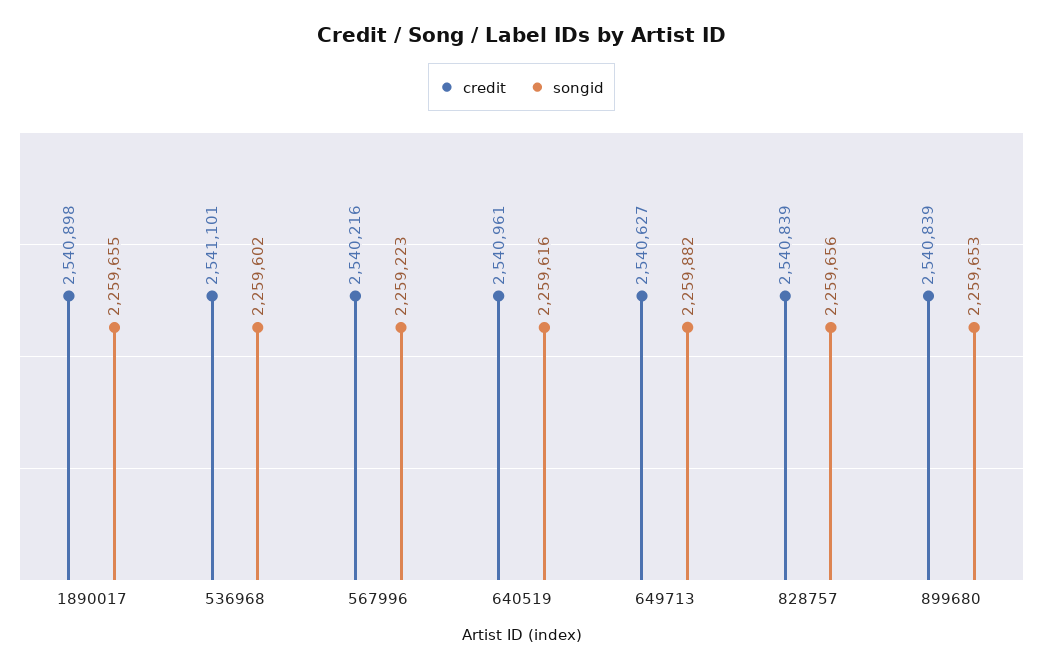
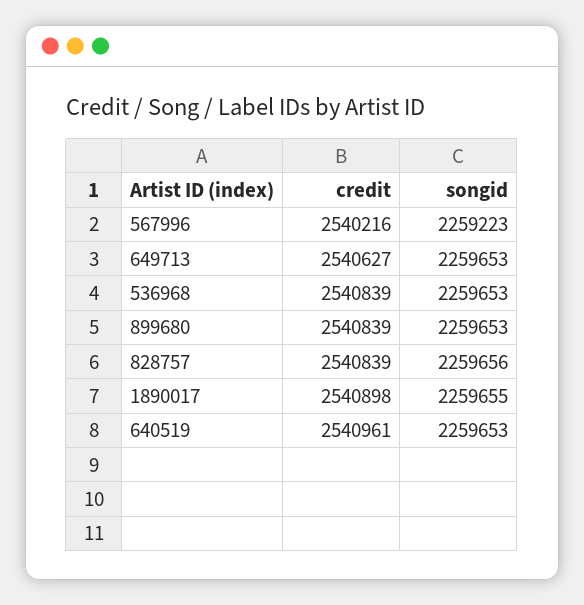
  {
    "credit": {
      "1890017": 2540898,
-     "536968": 2541101,
+     "536968": 2540839,
      "567996": 2540216,
      "640519": 2540961,
      "649713": 2540627,
      "828757": 2540839,
      "899680": 2540839
    },
    "songid": {
      "1890017": 2259655,
-     "536968": 2259602,
+     "536968": 2259653,
      "567996": 2259223,
-     "640519": 2259616,
+     "640519": 2259653,
-     "649713": 2259882,
+     "649713": 2259653,
      "828757": 2259656,
      "899680": 2259653
    }
  }

